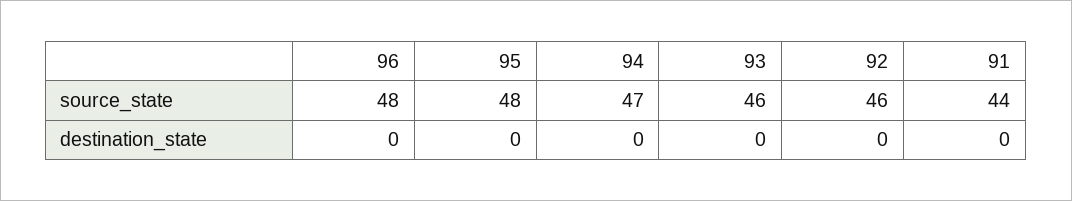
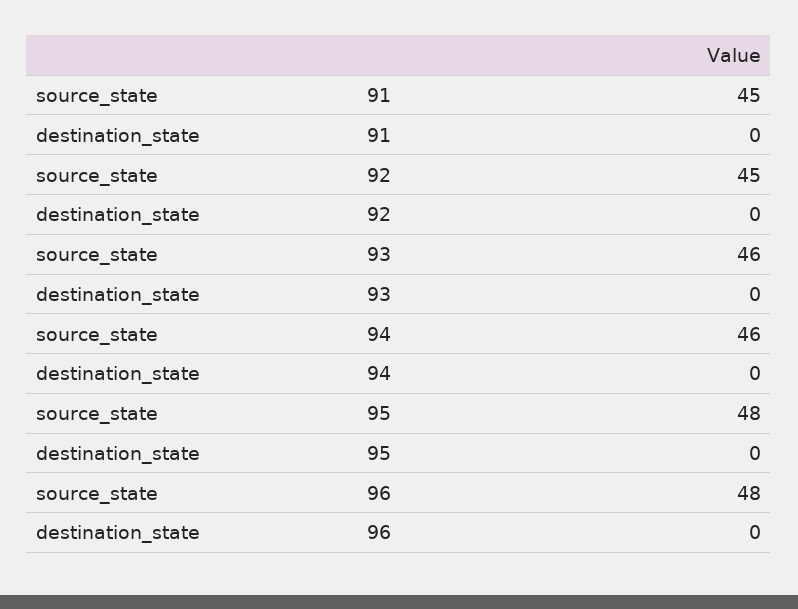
  {
    "96": {
      "source_state": 48,
      "destination_state": 0
    },
    "95": {
      "source_state": 48,
      "destination_state": 0
    },
    "94": {
-     "source_state": 47,
+     "source_state": 46,
      "destination_state": 0
    },
    "93": {
      "source_state": 46,
      "destination_state": 0
    },
    "92": {
-     "source_state": 46,
+     "source_state": 45,
      "destination_state": 0
    },
    "91": {
-     "source_state": 44,
+     "source_state": 45,
      "destination_state": 0
    }
  }

